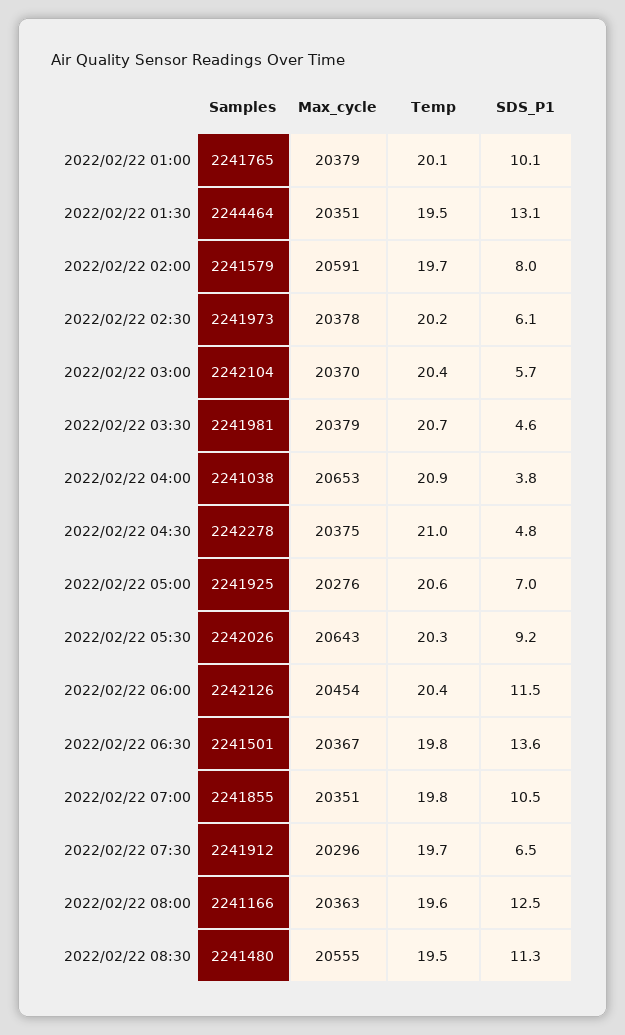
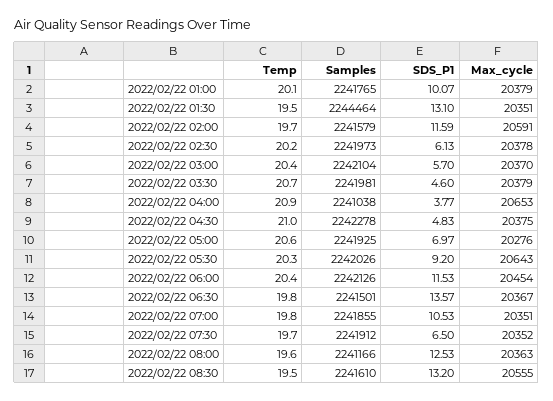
  {
    "Samples": {
      "2022/02/22 01:00": 2241765,
      "2022/02/22 01:30": 2244464,
      "2022/02/22 02:00": 2241579,
      "2022/02/22 02:30": 2241973,
      "2022/02/22 03:00": 2242104,
      "2022/02/22 03:30": 2241981,
      "2022/02/22 04:00": 2241038,
      "2022/02/22 04:30": 2242278,
      "2022/02/22 05:00": 2241925,
      "2022/02/22 05:30": 2242026,
      "2022/02/22 06:00": 2242126,
      "2022/02/22 06:30": 2241501,
      "2022/02/22 07:00": 2241855,
      "2022/02/22 07:30": 2241912,
      "2022/02/22 08:00": 2241166,
-     "2022/02/22 08:30": 2241480
+     "2022/02/22 08:30": 2241610
    },
    "Max_cycle": {
      "2022/02/22 01:00": 20379,
      "2022/02/22 01:30": 20351,
      "2022/02/22 02:00": 20591,
      "2022/02/22 02:30": 20378,
      "2022/02/22 03:00": 20370,
      "2022/02/22 03:30": 20379,
      "2022/02/22 04:00": 20653,
      "2022/02/22 04:30": 20375,
      "2022/02/22 05:00": 20276,
      "2022/02/22 05:30": 20643,
      "2022/02/22 06:00": 20454,
      "2022/02/22 06:30": 20367,
      "2022/02/22 07:00": 20351,
-     "2022/02/22 07:30": 20296,
+     "2022/02/22 07:30": 20352,
      "2022/02/22 08:00": 20363,
      "2022/02/22 08:30": 20555
    },
    "Temp": {
      "2022/02/22 01:00": 20.1,
      "2022/02/22 01:30": 19.5,
      "2022/02/22 02:00": 19.7,
      "2022/02/22 02:30": 20.2,
      "2022/02/22 03:00": 20.4,
      "2022/02/22 03:30": 20.7,
      "2022/02/22 04:00": 20.9,
      "2022/02/22 04:30": 21,
      "2022/02/22 05:00": 20.6,
      "2022/02/22 05:30": 20.3,
      "2022/02/22 06:00": 20.4,
      "2022/02/22 06:30": 19.8,
      "2022/02/22 07:00": 19.8,
      "2022/02/22 07:30": 19.7,
      "2022/02/22 08:00": 19.6,
      "2022/02/22 08:30": 19.5
    },
    "SDS_P1": {
      "2022/02/22 01:00": 10.07,
      "2022/02/22 01:30": 13.1,
-     "2022/02/22 02:00": 8,
+     "2022/02/22 02:00": 11.59,
      "2022/02/22 02:30": 6.13,
      "2022/02/22 03:00": 5.7,
      "2022/02/22 03:30": 4.6,
      "2022/02/22 04:00": 3.77,
      "2022/02/22 04:30": 4.83,
      "2022/02/22 05:00": 6.97,
      "2022/02/22 05:30": 9.2,
      "2022/02/22 06:00": 11.53,
      "2022/02/22 06:30": 13.57,
      "2022/02/22 07:00": 10.53,
      "2022/02/22 07:30": 6.5,
      "2022/02/22 08:00": 12.53,
-     "2022/02/22 08:30": 11.3
+     "2022/02/22 08:30": 13.2
    }
  }

